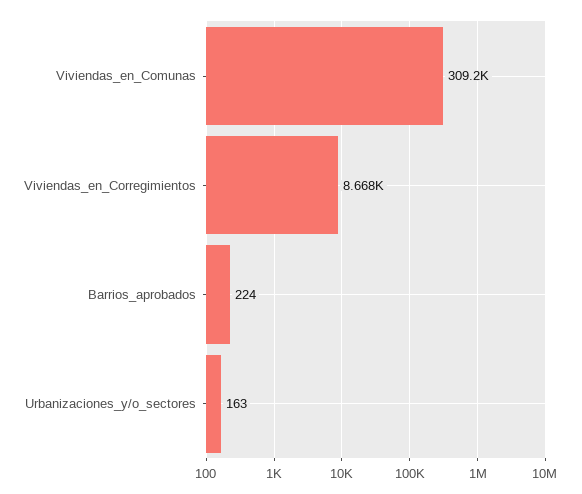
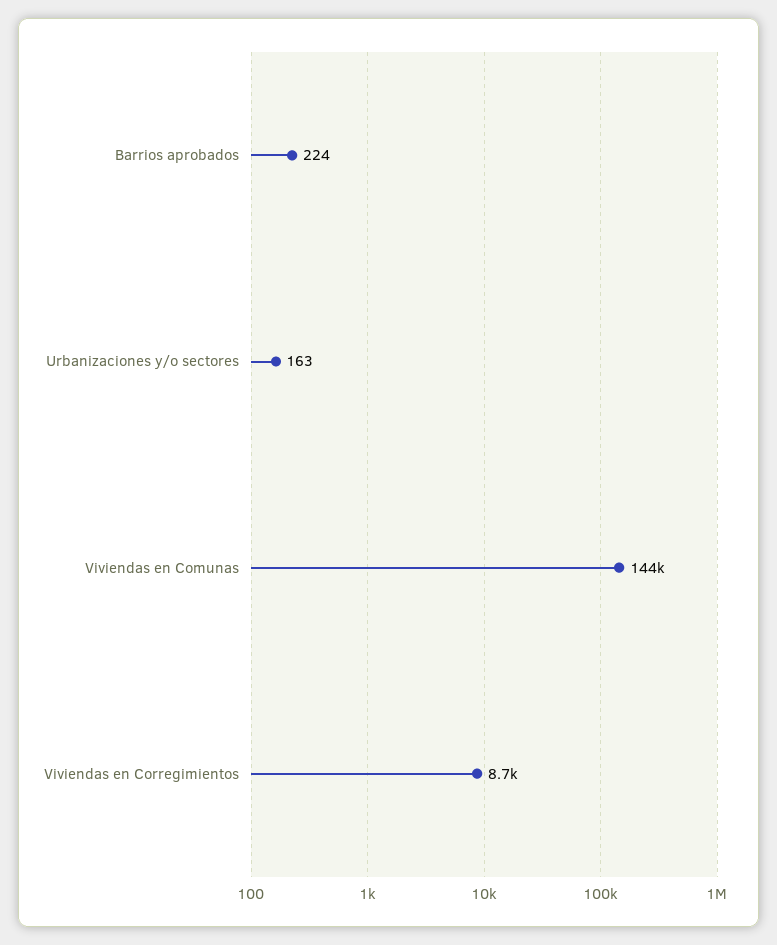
  {
-   "Viviendas_en_Comunas": 309200,
+   "Viviendas_en_Comunas": 144000,
    "Viviendas_en_Corregimientos": 8668,
    "Barrios_aprobados": 224,
    "Urbanizaciones_y/o_sectores": 163
  }

